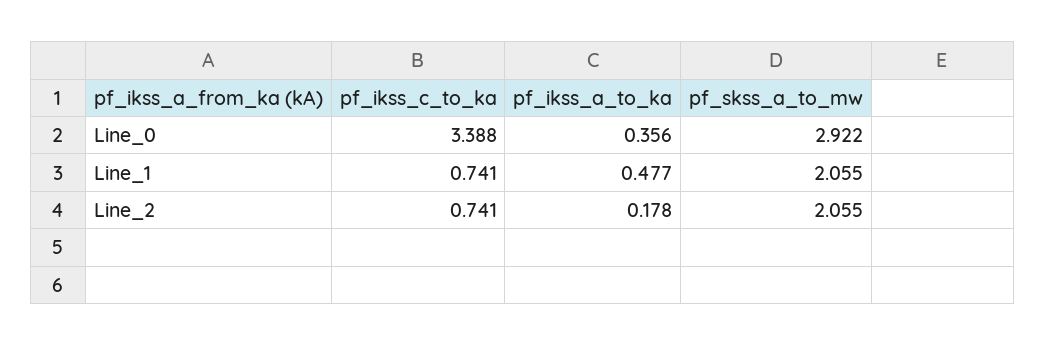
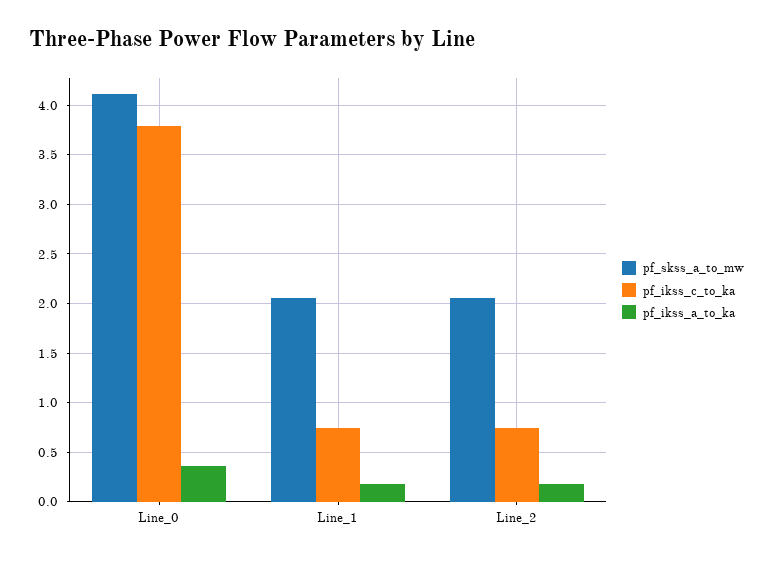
  {
    "pf_ikss_c_to_ka": {
-     "Line_0": 3.388,
+     "Line_0": 3.8,
      "Line_1": 0.741,
      "Line_2": 0.741
    },
    "pf_ikss_a_to_ka": {
      "Line_0": 0.356,
-     "Line_1": 0.477,
+     "Line_1": 0.2,
      "Line_2": 0.178
    },
    "pf_skss_a_to_mw": {
-     "Line_0": 2.922,
+     "Line_0": 4.1,
      "Line_1": 2.055,
      "Line_2": 2.055
    }
  }

